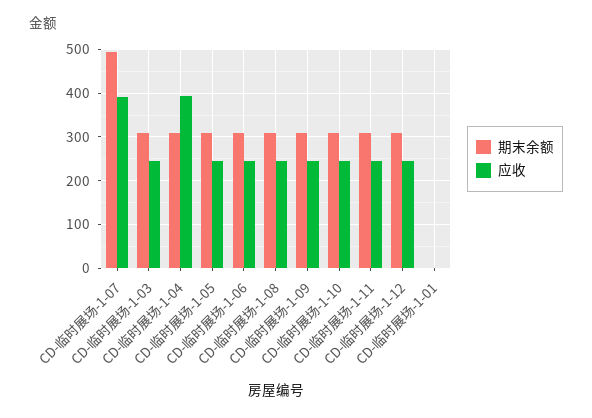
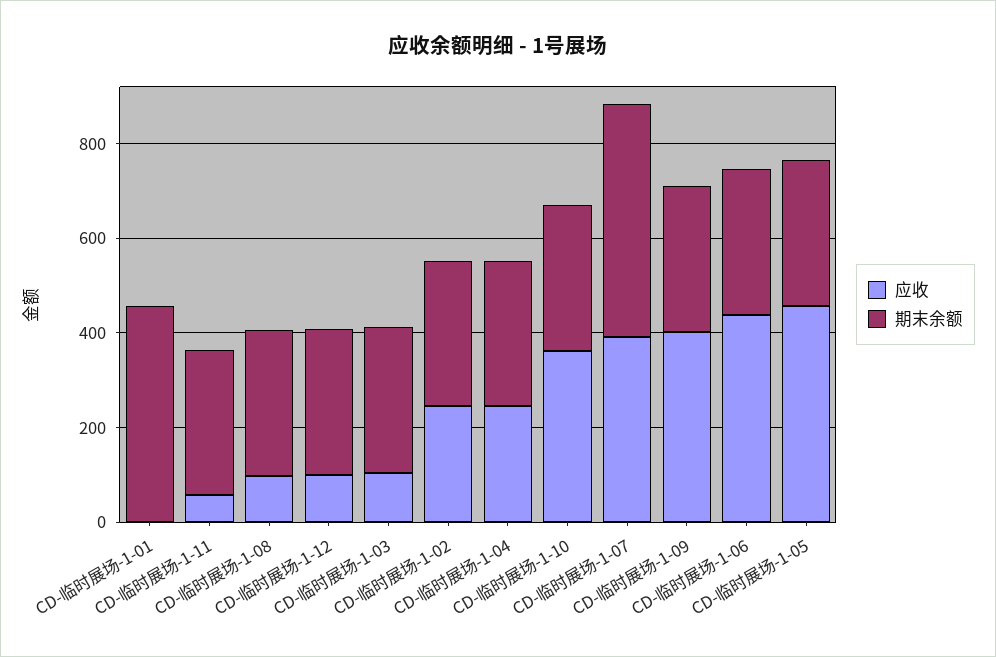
  {
    "期末余额": {
      "CD-临时展场-1-07": 500,
      "CD-临时展场-1-03": 300,
      "CD-临时展场-1-04": 300,
      "CD-临时展场-1-05": 300,
      "CD-临时展场-1-06": 300,
      "CD-临时展场-1-08": 300,
      "CD-临时展场-1-09": 300,
      "CD-临时展场-1-10": 300,
      "CD-临时展场-1-11": 300,
      "CD-临时展场-1-12": 300,
-     "CD-临时展场-1-01": 0
+     "CD-临时展场-1-01": 450,
+     "CD-临时展场-1-02": 300
    },
    "应收": {
      "CD-临时展场-1-07": 400,
-     "CD-临时展场-1-03": 240,
+     "CD-临时展场-1-03": 100,
-     "CD-临时展场-1-04": 400,
+     "CD-临时展场-1-04": 250,
-     "CD-临时展场-1-05": 240,
+     "CD-临时展场-1-05": 450,
-     "CD-临时展场-1-06": 240,
+     "CD-临时展场-1-06": 450,
-     "CD-临时展场-1-08": 240,
+     "CD-临时展场-1-08": 100,
-     "CD-临时展场-1-09": 240,
+     "CD-临时展场-1-09": 400,
-     "CD-临时展场-1-10": 240,
+     "CD-临时展场-1-10": 350,
-     "CD-临时展场-1-11": 240,
+     "CD-临时展场-1-11": 50,
-     "CD-临时展场-1-12": 240,
+     "CD-临时展场-1-12": 100,
-     "CD-临时展场-1-01": 0
+     "CD-临时展场-1-01": 0,
+     "CD-临时展场-1-02": 250
    }
  }

